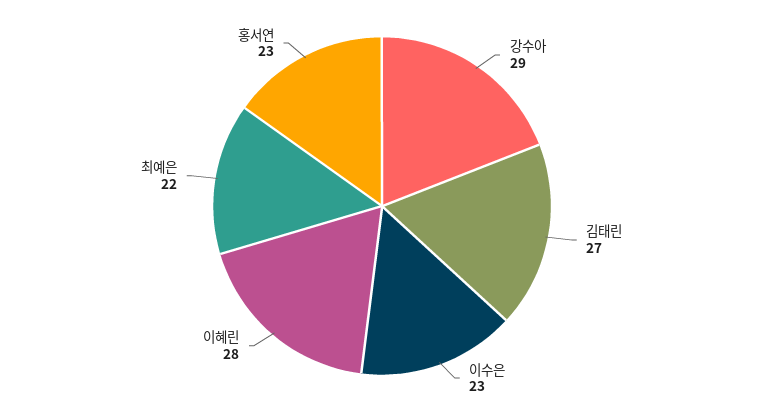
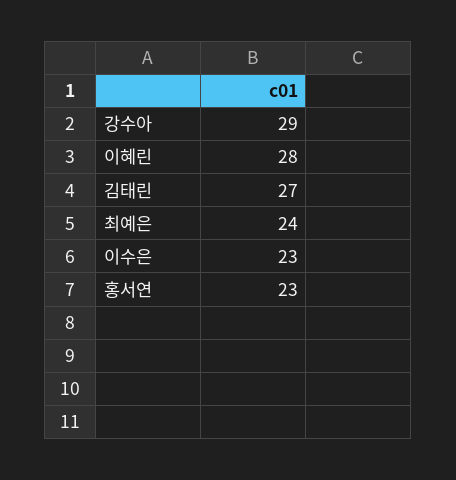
  {
    "강수아": 29,
    "김태린": 27,
    "이수은": 23,
    "이혜린": 28,
-   "최예은": 22,
+   "최예은": 24,
    "홍서연": 23
  }

